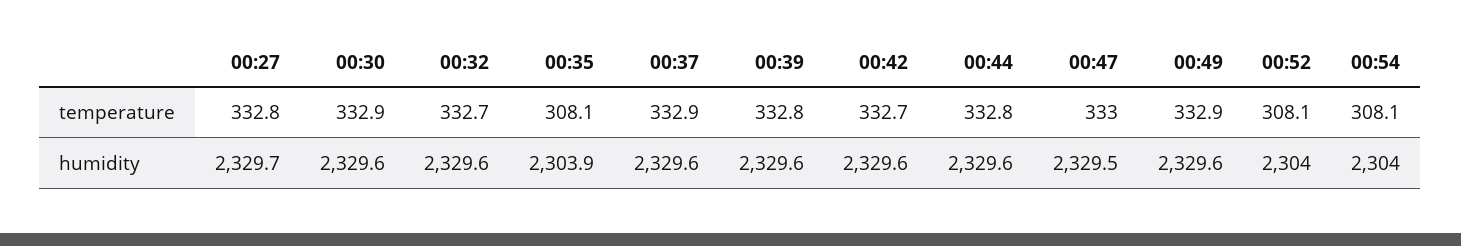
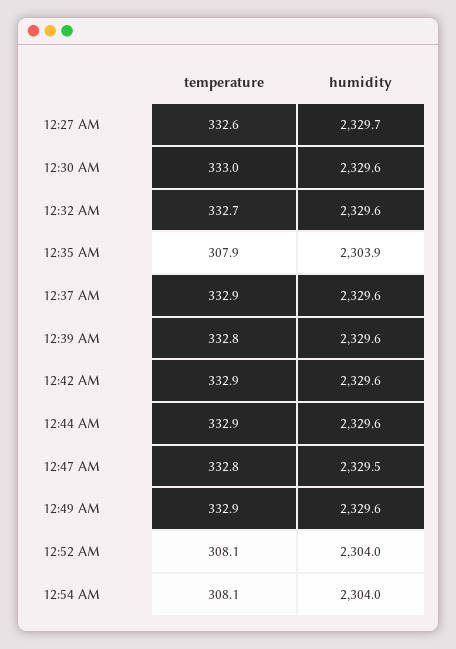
  {
    "00:27": {
-     "temperature": 332.8,
+     "temperature": 332.6,
      "humidity": 2329.7
    },
    "00:30": {
-     "temperature": 332.9,
+     "temperature": 333,
      "humidity": 2329.6
    },
    "00:32": {
      "temperature": 332.7,
      "humidity": 2329.6
    },
    "00:35": {
-     "temperature": 308.1,
+     "temperature": 307.9,
      "humidity": 2303.9
    },
    "00:37": {
      "temperature": 332.9,
      "humidity": 2329.6
    },
    "00:39": {
      "temperature": 332.8,
      "humidity": 2329.6
    },
    "00:42": {
-     "temperature": 332.7,
+     "temperature": 332.9,
      "humidity": 2329.6
    },
    "00:44": {
-     "temperature": 332.8,
+     "temperature": 332.9,
      "humidity": 2329.6
    },
    "00:47": {
-     "temperature": 333,
+     "temperature": 332.8,
      "humidity": 2329.5
    },
    "00:49": {
      "temperature": 332.9,
      "humidity": 2329.6
    },
    "00:52": {
      "temperature": 308.1,
      "humidity": 2304
    },
    "00:54": {
      "temperature": 308.1,
      "humidity": 2304
    }
  }

